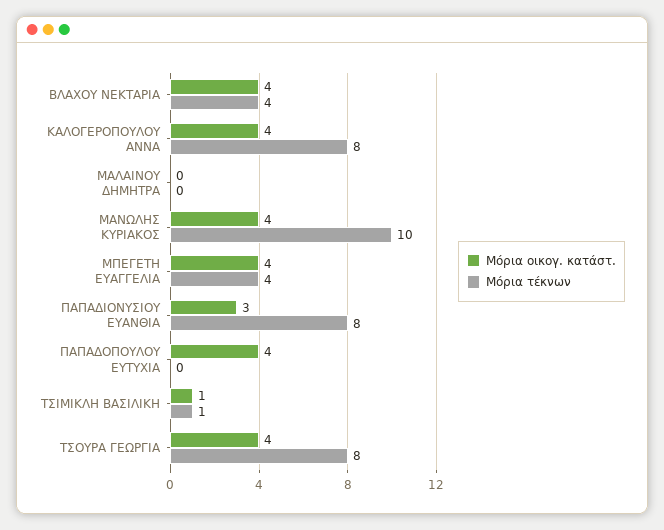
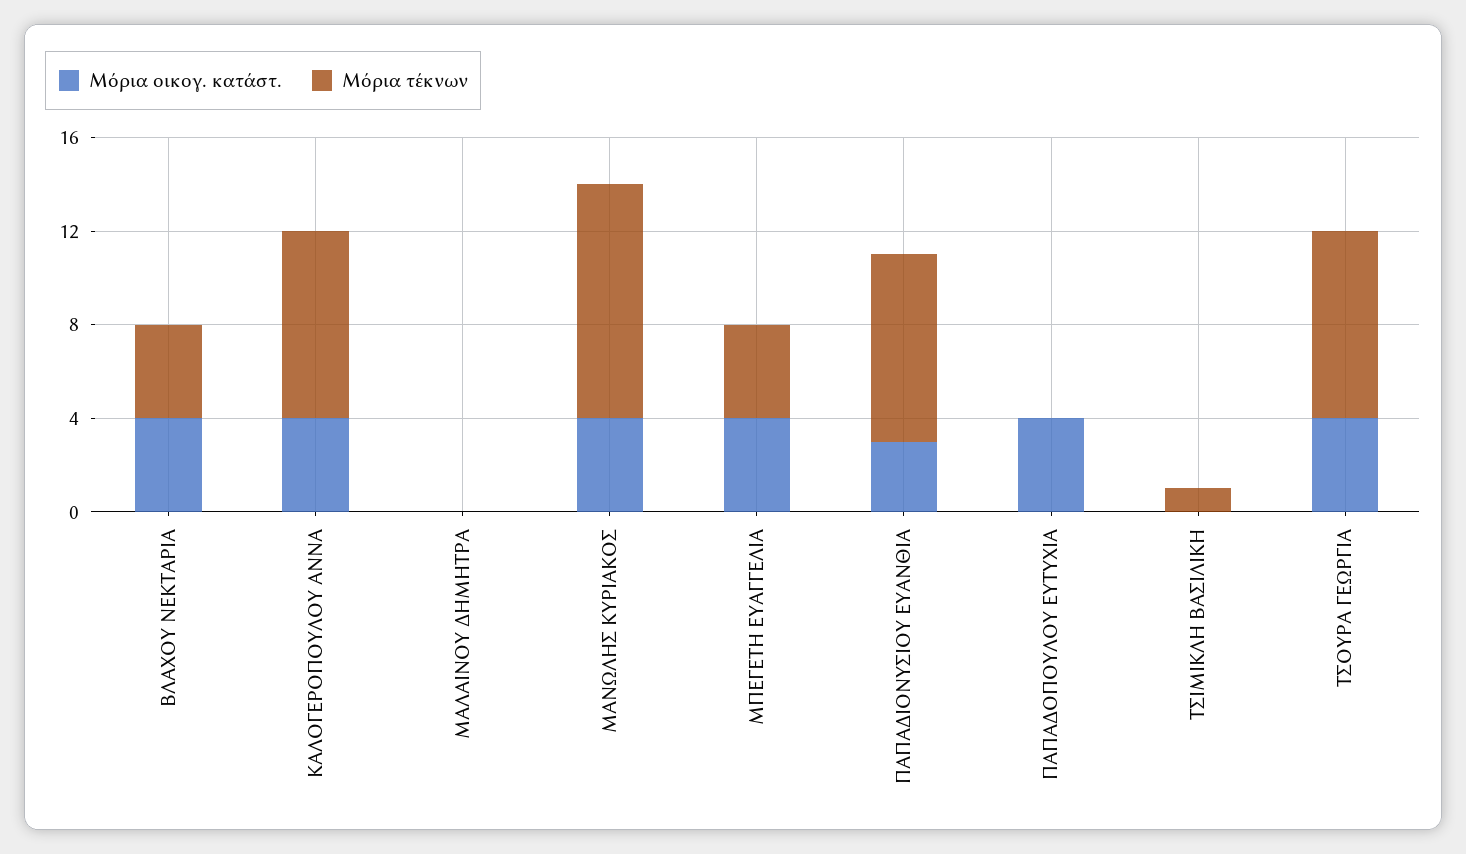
  {
    "Μόρια οικογ. κατάστ.": {
      "ΒΛΑΧΟΥ ΝΕΚΤΑΡΙΑ": 4,
      "ΚΑΛΟΓΕΡΟΠΟΥΛΟΥ ΑΝΝΑ": 4,
      "ΜΑΛΑΙΝΟΥ ΔΗΜΗΤΡΑ": 0,
      "ΜΑΝΩΛΗΣ ΚΥΡΙΑΚΟΣ": 4,
      "ΜΠΕΓΕΤΗ ΕΥΑΓΓΕΛΙΑ": 4,
      "ΠΑΠΑΔΙΟΝΥΣΙΟΥ ΕΥΑΝΘΙΑ": 3,
      "ΠΑΠΑΔΟΠΟΥΛΟΥ ΕΥΤΥΧΙΑ": 4,
-     "ΤΣΙΜΙΚΛΗ ΒΑΣΙΛΙΚΗ": 1,
+     "ΤΣΙΜΙΚΛΗ ΒΑΣΙΛΙΚΗ": 0,
      "ΤΣΟΥΡΑ ΓΕΩΡΓΙΑ": 4
    },
    "Μόρια τέκνων": {
      "ΒΛΑΧΟΥ ΝΕΚΤΑΡΙΑ": 4,
      "ΚΑΛΟΓΕΡΟΠΟΥΛΟΥ ΑΝΝΑ": 8,
      "ΜΑΛΑΙΝΟΥ ΔΗΜΗΤΡΑ": 0,
      "ΜΑΝΩΛΗΣ ΚΥΡΙΑΚΟΣ": 10,
      "ΜΠΕΓΕΤΗ ΕΥΑΓΓΕΛΙΑ": 4,
      "ΠΑΠΑΔΙΟΝΥΣΙΟΥ ΕΥΑΝΘΙΑ": 8,
      "ΠΑΠΑΔΟΠΟΥΛΟΥ ΕΥΤΥΧΙΑ": 0,
      "ΤΣΙΜΙΚΛΗ ΒΑΣΙΛΙΚΗ": 1,
      "ΤΣΟΥΡΑ ΓΕΩΡΓΙΑ": 8
    }
  }

